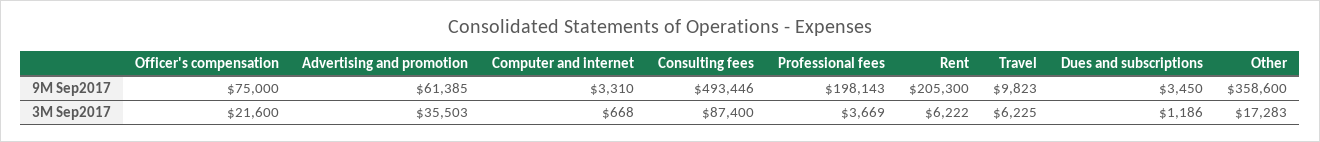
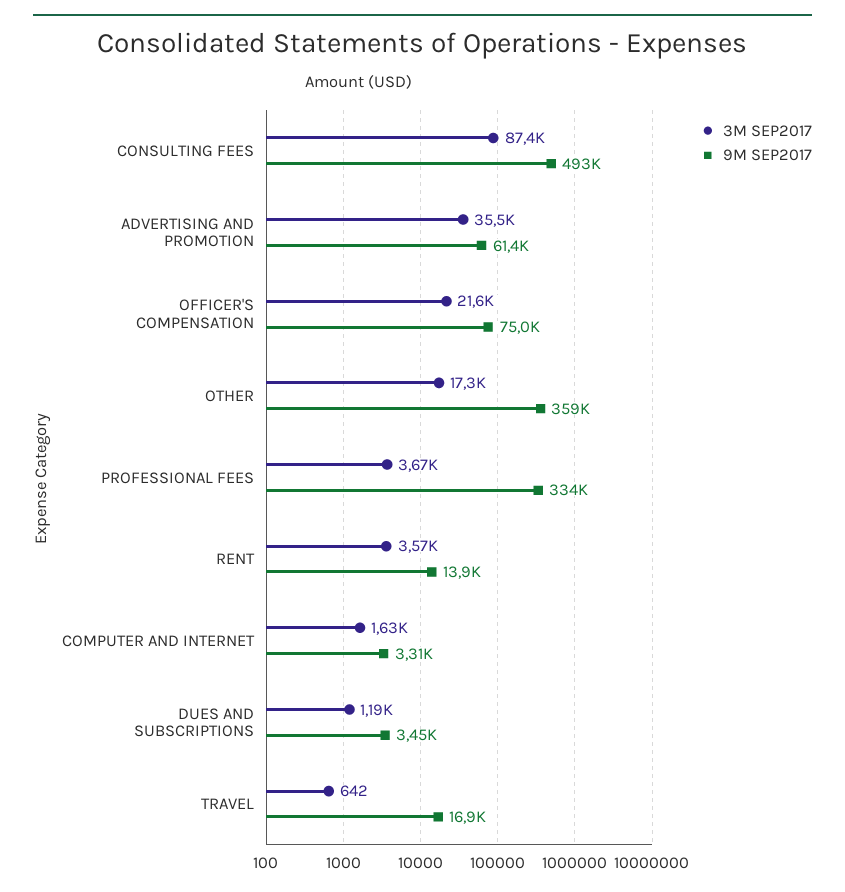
  {
    "9M Sep2017": {
      "Officer's compensation": 75000,
      "Advertising and promotion": 61385,
      "Computer and internet": 3310,
      "Consulting fees": 493446,
-     "Professional fees": 198143,
+     "Professional fees": 334000,
-     "Rent": 205300,
+     "Rent": 13900,
-     "Travel": 9823,
+     "Travel": 16900,
      "Dues and subscriptions": 3450,
      "Other": 358600
    },
    "3M Sep2017": {
      "Officer's compensation": 21600,
      "Advertising and promotion": 35503,
-     "Computer and internet": 668,
+     "Computer and internet": 1630,
      "Consulting fees": 87400,
      "Professional fees": 3669,
-     "Rent": 6222,
+     "Rent": 3570,
-     "Travel": 6225,
+     "Travel": 642,
      "Dues and subscriptions": 1186,
      "Other": 17283
    }
  }

